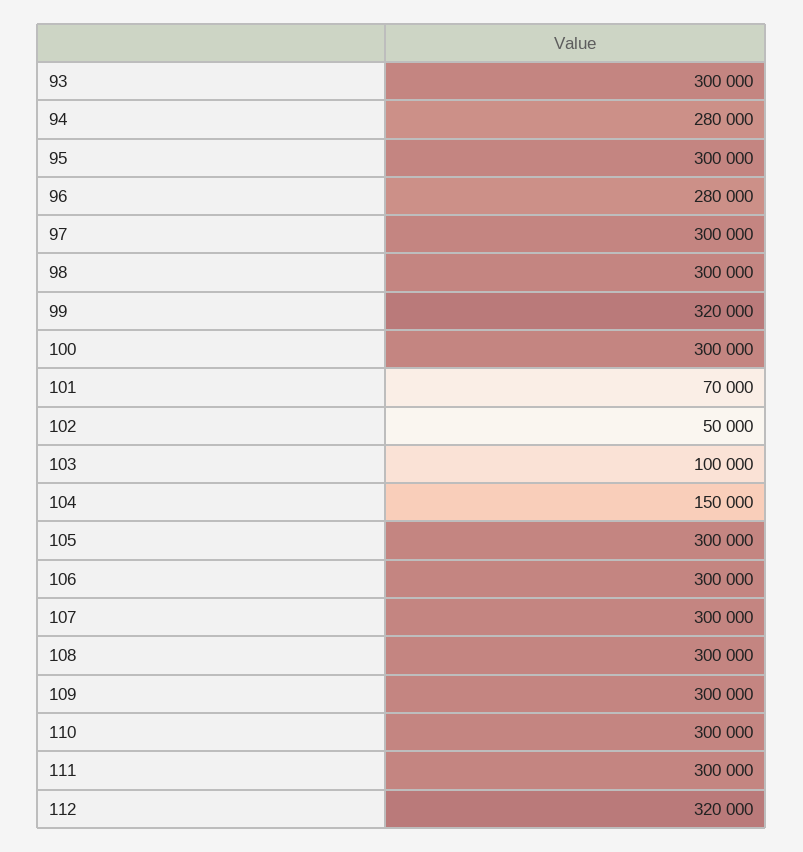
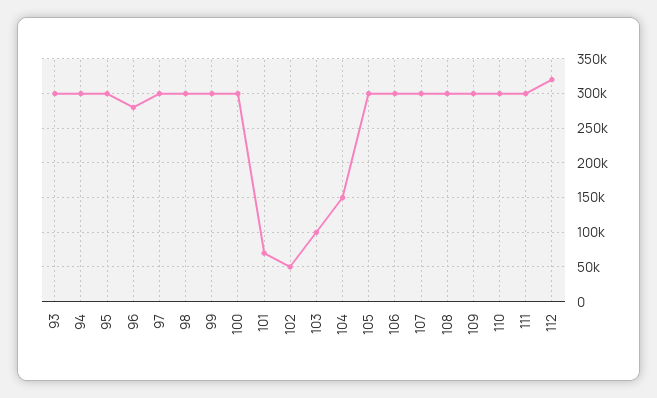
  {
    "93": 300000,
-   "94": 280000,
+   "94": 300000,
    "95": 300000,
    "96": 280000,
    "97": 300000,
    "98": 300000,
-   "99": 320000,
+   "99": 300000,
    "100": 300000,
    "101": 70000,
    "102": 50000,
    "103": 100000,
    "104": 150000,
    "105": 300000,
    "106": 300000,
    "107": 300000,
    "108": 300000,
    "109": 300000,
    "110": 300000,
    "111": 300000,
    "112": 320000
  }

